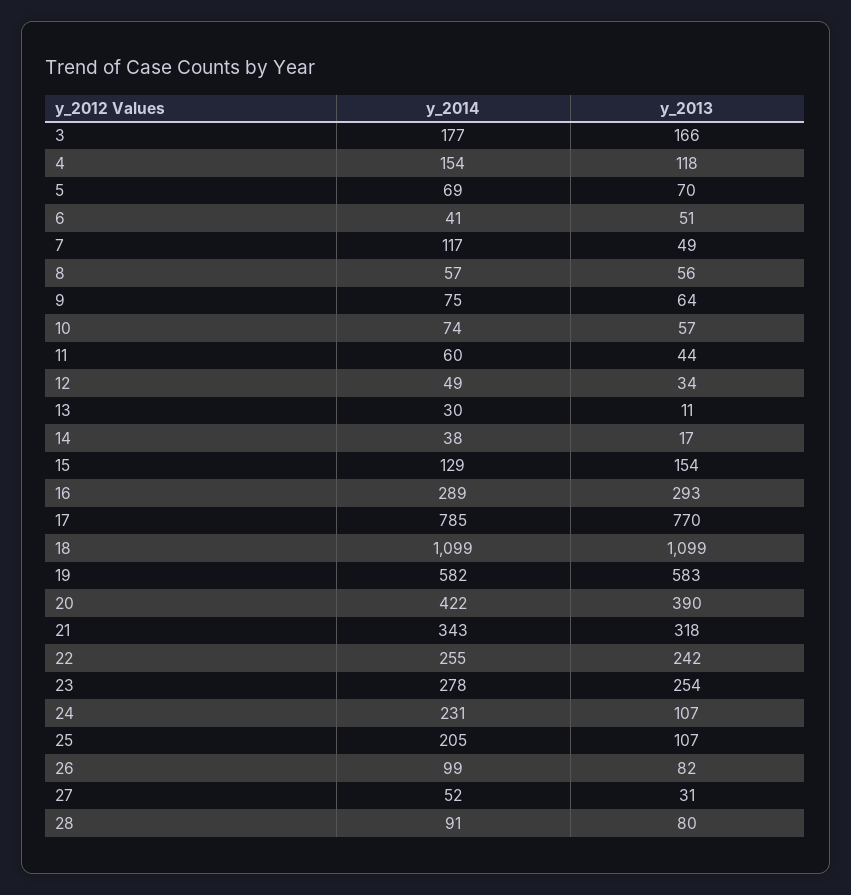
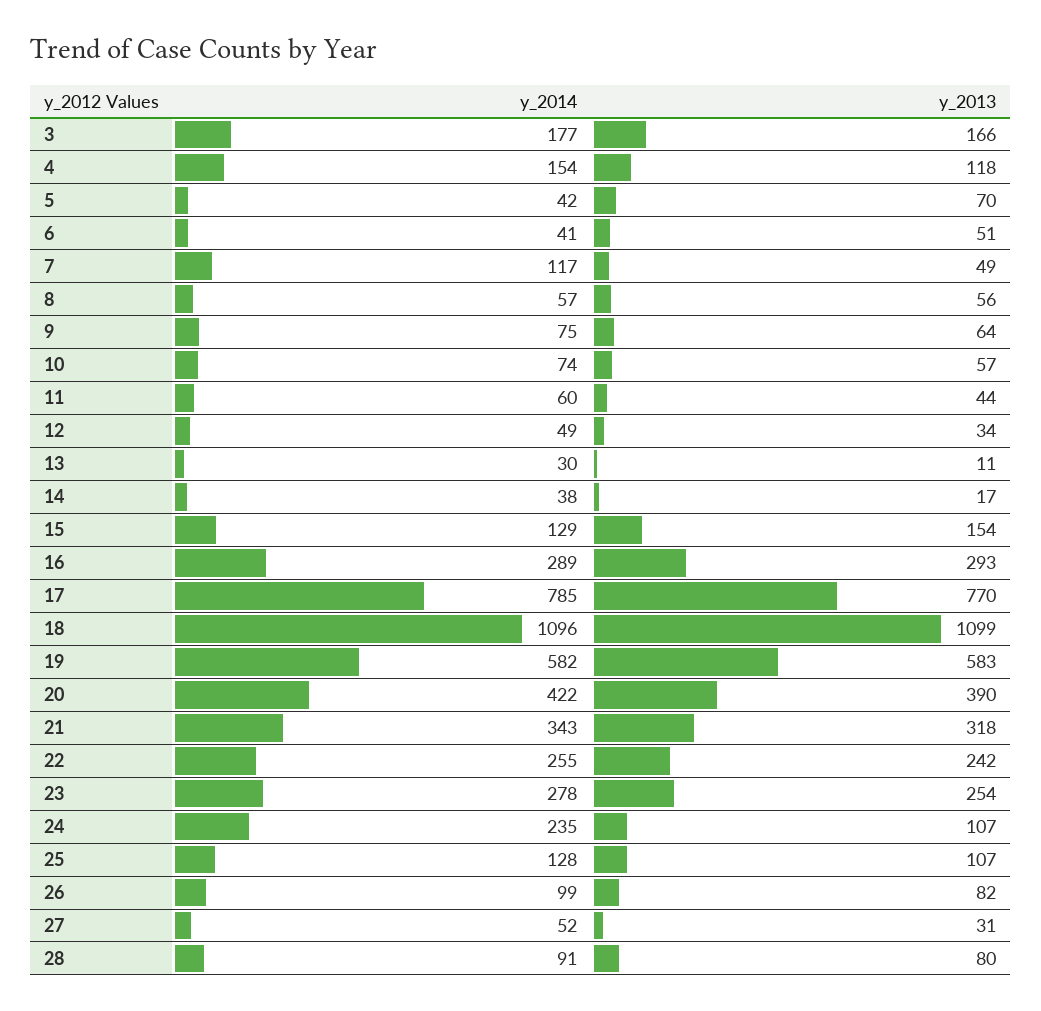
  {
    "y_2014": {
      "3": 177,
      "4": 154,
-     "5": 69,
+     "5": 42,
      "6": 41,
      "7": 117,
      "8": 57,
      "9": 75,
      "10": 74,
      "11": 60,
      "12": 49,
      "13": 30,
      "14": 38,
      "15": 129,
      "16": 289,
      "17": 785,
-     "18": 1099,
+     "18": 1096,
      "19": 582,
      "20": 422,
      "21": 343,
      "22": 255,
      "23": 278,
-     "24": 231,
+     "24": 235,
-     "25": 205,
+     "25": 128,
      "26": 99,
      "27": 52,
      "28": 91
    },
    "y_2013": {
      "3": 166,
      "4": 118,
      "5": 70,
      "6": 51,
      "7": 49,
      "8": 56,
      "9": 64,
      "10": 57,
      "11": 44,
      "12": 34,
      "13": 11,
      "14": 17,
      "15": 154,
      "16": 293,
      "17": 770,
      "18": 1099,
      "19": 583,
      "20": 390,
      "21": 318,
      "22": 242,
      "23": 254,
      "24": 107,
      "25": 107,
      "26": 82,
      "27": 31,
      "28": 80
    }
  }

